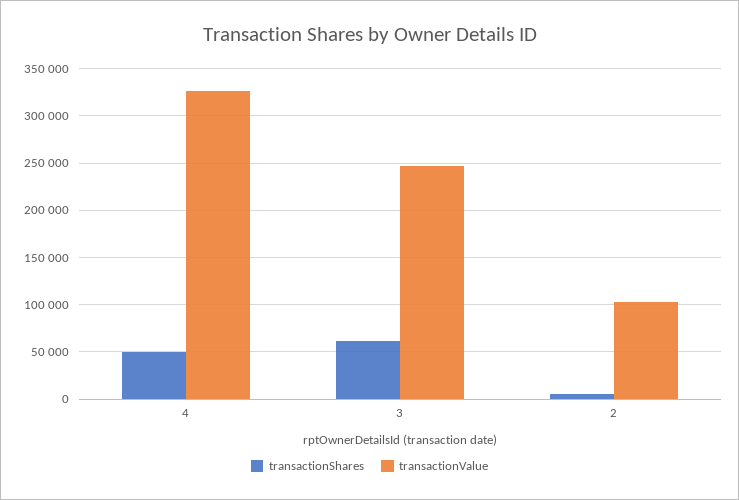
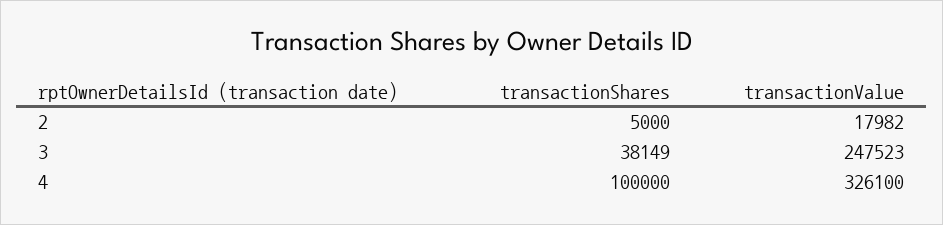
  {
    "transactionShares": {
-     "4": 50000,
+     "4": 100000,
-     "3": 60000,
+     "3": 38149,
      "2": 5000
    },
    "transactionValue": {
      "4": 326100,
      "3": 247523,
-     "2": 100000
+     "2": 17982
    }
  }

